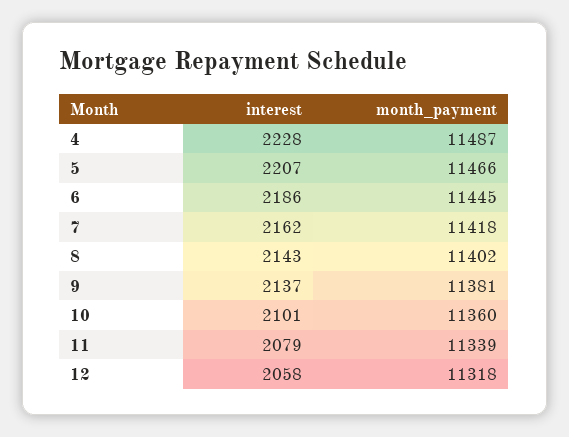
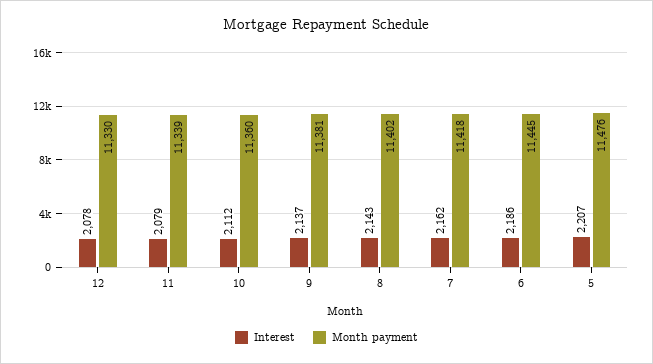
  {
    "interest": {
-     "4": 2228,
      "5": 2207,
      "6": 2186,
      "7": 2162,
      "8": 2143,
      "9": 2137,
-     "10": 2101,
+     "10": 2112,
      "11": 2079,
-     "12": 2058
+     "12": 2078
    },
    "month_payment": {
-     "4": 11487,
-     "5": 11466,
+     "5": 11476,
      "6": 11445,
      "7": 11418,
      "8": 11402,
      "9": 11381,
      "10": 11360,
      "11": 11339,
-     "12": 11318
+     "12": 11330
    }
  }

